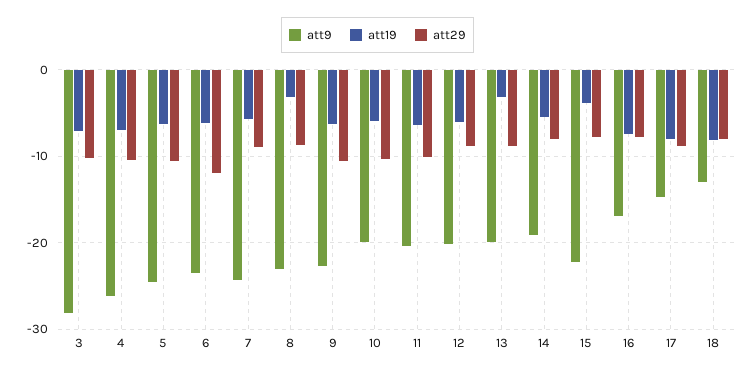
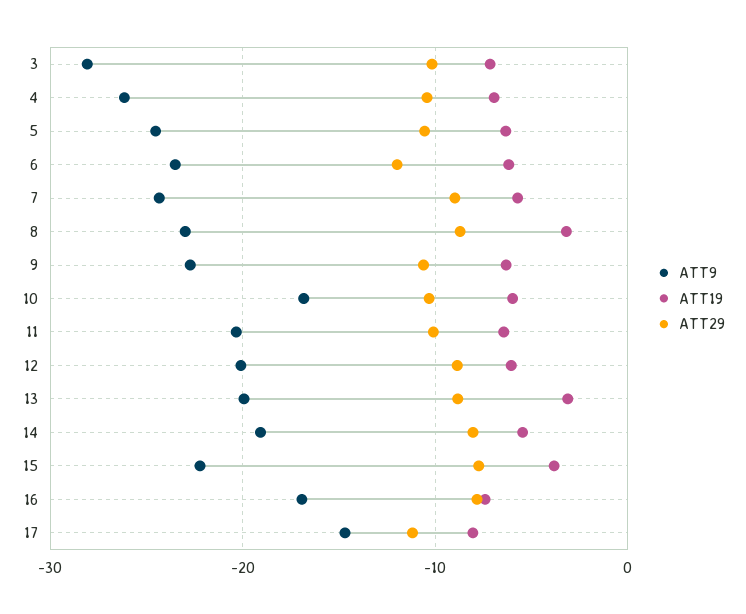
  {
    "att9": {
      "3": -28,
      "4": -26,
      "5": -25,
      "6": -24,
      "7": -24,
      "8": -23,
      "9": -23,
-     "10": -20,
+     "10": -17,
      "11": -20,
      "12": -20,
      "13": -20,
      "14": -19,
      "15": -22,
      "16": -17,
-     "17": -15,
+     "17": -15
-     "18": -13
    },
    "att19": {
      "3": -7,
      "4": -7,
      "5": -6,
      "6": -6,
      "7": -6,
      "8": -3,
      "9": -6,
      "10": -6,
      "11": -6,
      "12": -6,
      "13": -3,
      "14": -5,
      "15": -4,
      "16": -7,
-     "17": -8,
+     "17": -8
-     "18": -8
    },
    "att29": {
      "3": -10,
      "4": -10,
      "5": -11,
      "6": -12,
      "7": -9,
      "8": -9,
      "9": -11,
      "10": -10,
      "11": -10,
      "12": -9,
      "13": -9,
      "14": -8,
      "15": -8,
      "16": -8,
-     "17": -9,
+     "17": -11
-     "18": -8
    }
  }

